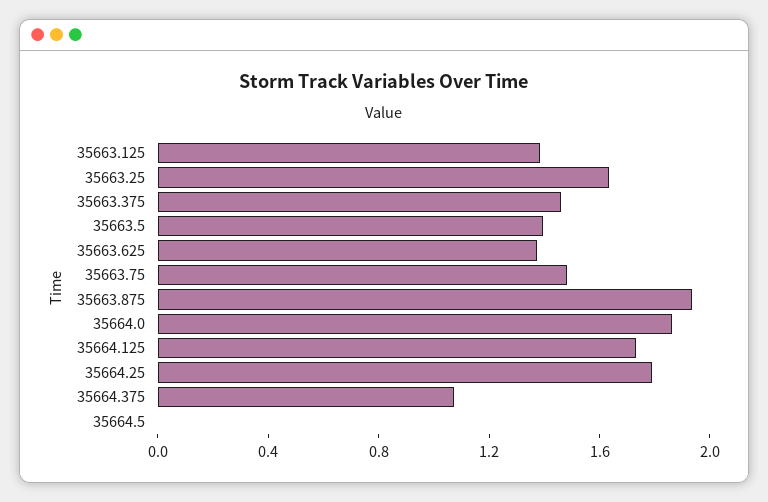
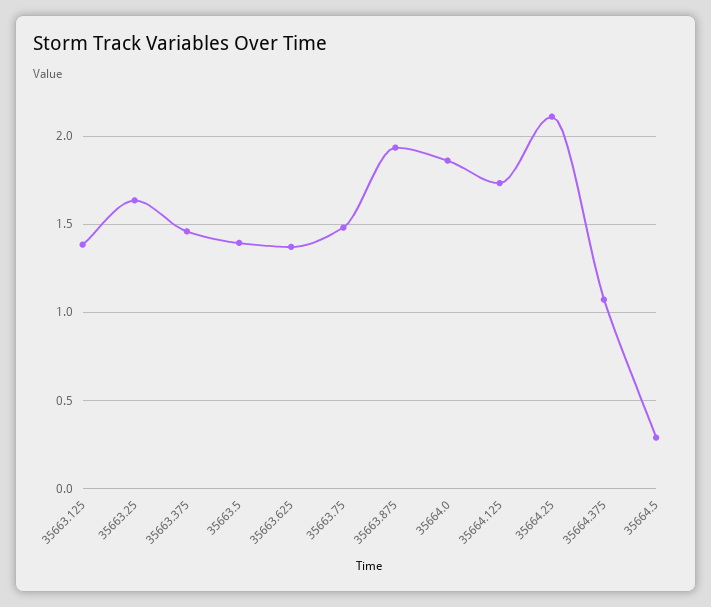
  {
    "35663.125": 1.4,
    "35663.25": 1.65,
    "35663.375": 1.45,
    "35663.5": 1.4,
    "35663.625": 1.35,
    "35663.75": 1.5,
    "35663.875": 1.95,
    "35664.0": 1.85,
    "35664.125": 1.75,
-   "35664.25": 1.8,
+   "35664.25": 2.1,
    "35664.375": 1.05,
-   "35664.5": 0
+   "35664.5": 0.3
  }

